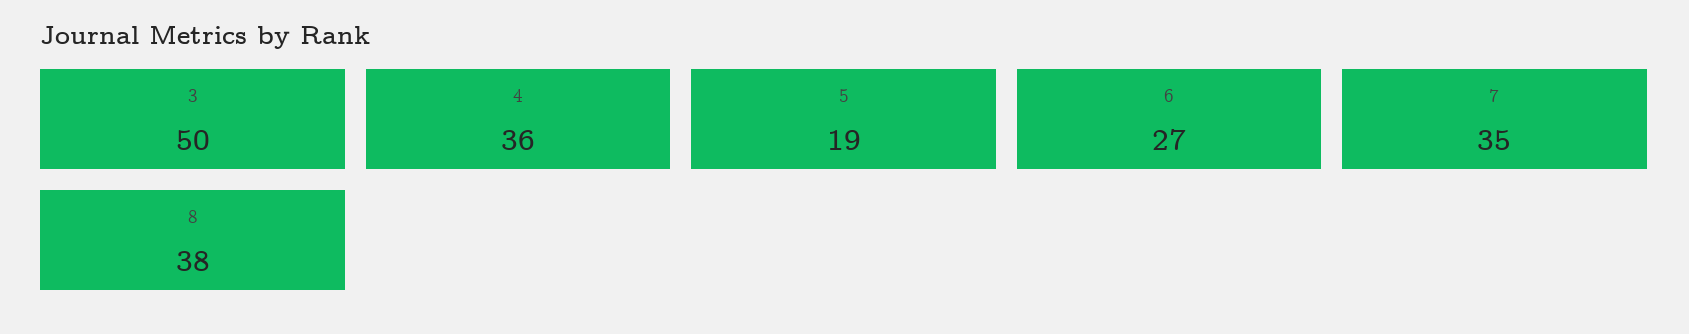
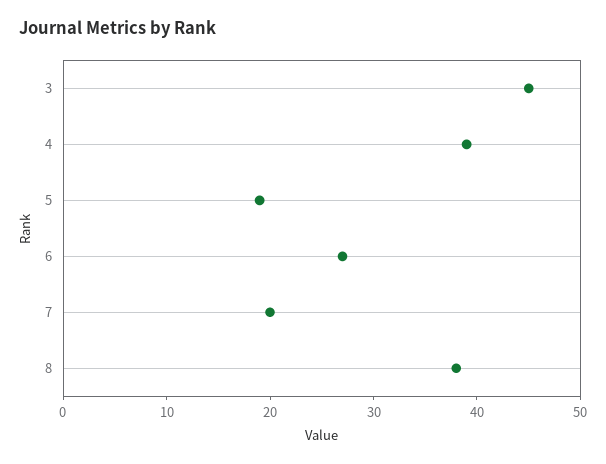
  {
-   "3": 50,
+   "3": 45,
-   "4": 36,
+   "4": 39,
    "5": 19,
    "6": 27,
-   "7": 35,
+   "7": 20,
    "8": 38
  }

